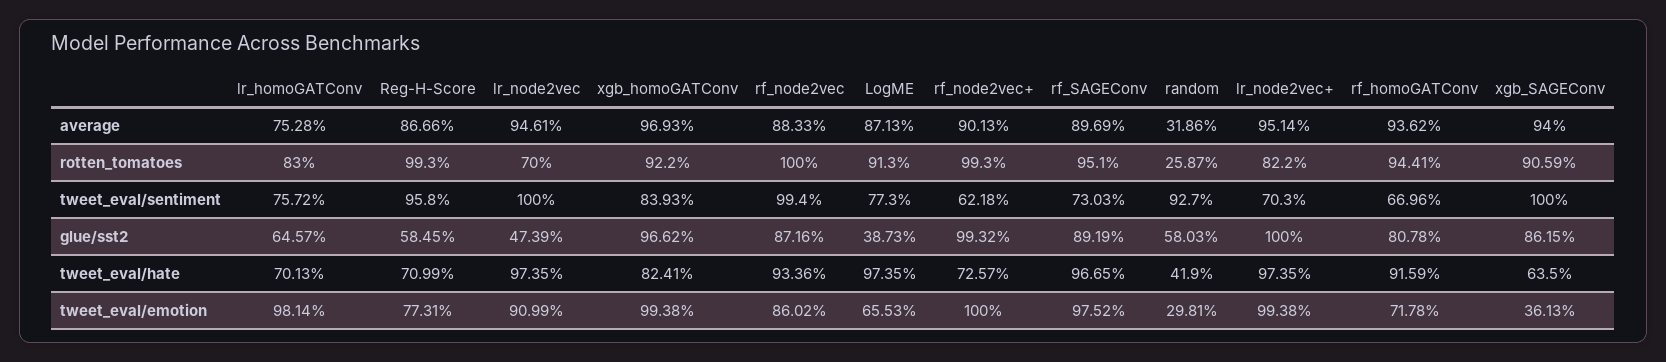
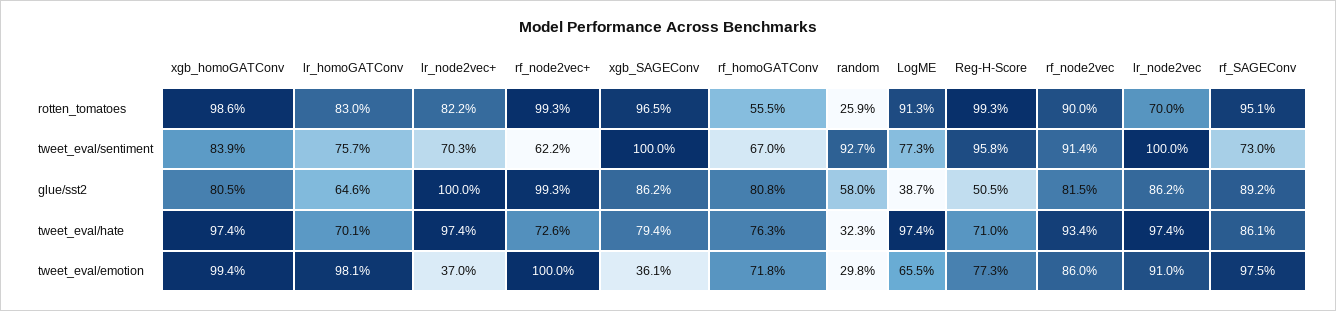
  {
    "lr_homoGATConv": {
-     "average": 75.28,
      "rotten_tomatoes": 83,
      "tweet_eval/sentiment": 75.72,
      "glue/sst2": 64.57,
      "tweet_eval/hate": 70.13,
      "tweet_eval/emotion": 98.14
    },
    "Reg-H-Score": {
-     "average": 86.66,
      "rotten_tomatoes": 99.3,
      "tweet_eval/sentiment": 95.8,
-     "glue/sst2": 58.45,
+     "glue/sst2": 50.5,
      "tweet_eval/hate": 70.99,
      "tweet_eval/emotion": 77.31
    },
    "lr_node2vec": {
-     "average": 94.61,
      "rotten_tomatoes": 70,
      "tweet_eval/sentiment": 100,
-     "glue/sst2": 47.39,
+     "glue/sst2": 86.2,
      "tweet_eval/hate": 97.35,
      "tweet_eval/emotion": 90.99
    },
    "xgb_homoGATConv": {
-     "average": 96.93,
-     "rotten_tomatoes": 92.2,
+     "rotten_tomatoes": 98.6,
      "tweet_eval/sentiment": 83.93,
-     "glue/sst2": 96.62,
+     "glue/sst2": 80.5,
-     "tweet_eval/hate": 82.41,
+     "tweet_eval/hate": 97.4,
      "tweet_eval/emotion": 99.38
    },
    "rf_node2vec": {
-     "average": 88.33,
-     "rotten_tomatoes": 100,
+     "rotten_tomatoes": 90,
-     "tweet_eval/sentiment": 99.4,
+     "tweet_eval/sentiment": 91.4,
-     "glue/sst2": 87.16,
+     "glue/sst2": 81.5,
      "tweet_eval/hate": 93.36,
      "tweet_eval/emotion": 86.02
    },
    "LogME": {
-     "average": 87.13,
      "rotten_tomatoes": 91.3,
      "tweet_eval/sentiment": 77.3,
      "glue/sst2": 38.73,
      "tweet_eval/hate": 97.35,
      "tweet_eval/emotion": 65.53
    },
    "rf_node2vec+": {
-     "average": 90.13,
      "rotten_tomatoes": 99.3,
      "tweet_eval/sentiment": 62.18,
      "glue/sst2": 99.32,
      "tweet_eval/hate": 72.57,
      "tweet_eval/emotion": 100
    },
    "rf_SAGEConv": {
-     "average": 89.69,
      "rotten_tomatoes": 95.1,
      "tweet_eval/sentiment": 73.03,
      "glue/sst2": 89.19,
-     "tweet_eval/hate": 96.65,
+     "tweet_eval/hate": 86.1,
      "tweet_eval/emotion": 97.52
    },
    "random": {
-     "average": 31.86,
      "rotten_tomatoes": 25.87,
      "tweet_eval/sentiment": 92.7,
      "glue/sst2": 58.03,
-     "tweet_eval/hate": 41.9,
+     "tweet_eval/hate": 32.3,
      "tweet_eval/emotion": 29.81
    },
    "lr_node2vec+": {
-     "average": 95.14,
      "rotten_tomatoes": 82.2,
      "tweet_eval/sentiment": 70.3,
      "glue/sst2": 100,
      "tweet_eval/hate": 97.35,
-     "tweet_eval/emotion": 99.38
+     "tweet_eval/emotion": 37
    },
    "rf_homoGATConv": {
-     "average": 93.62,
-     "rotten_tomatoes": 94.41,
+     "rotten_tomatoes": 55.5,
      "tweet_eval/sentiment": 66.96,
      "glue/sst2": 80.78,
-     "tweet_eval/hate": 91.59,
+     "tweet_eval/hate": 76.3,
      "tweet_eval/emotion": 71.78
    },
    "xgb_SAGEConv": {
-     "average": 94,
-     "rotten_tomatoes": 90.59,
+     "rotten_tomatoes": 96.5,
      "tweet_eval/sentiment": 100,
      "glue/sst2": 86.15,
-     "tweet_eval/hate": 63.5,
+     "tweet_eval/hate": 79.4,
      "tweet_eval/emotion": 36.13
    }
  }

